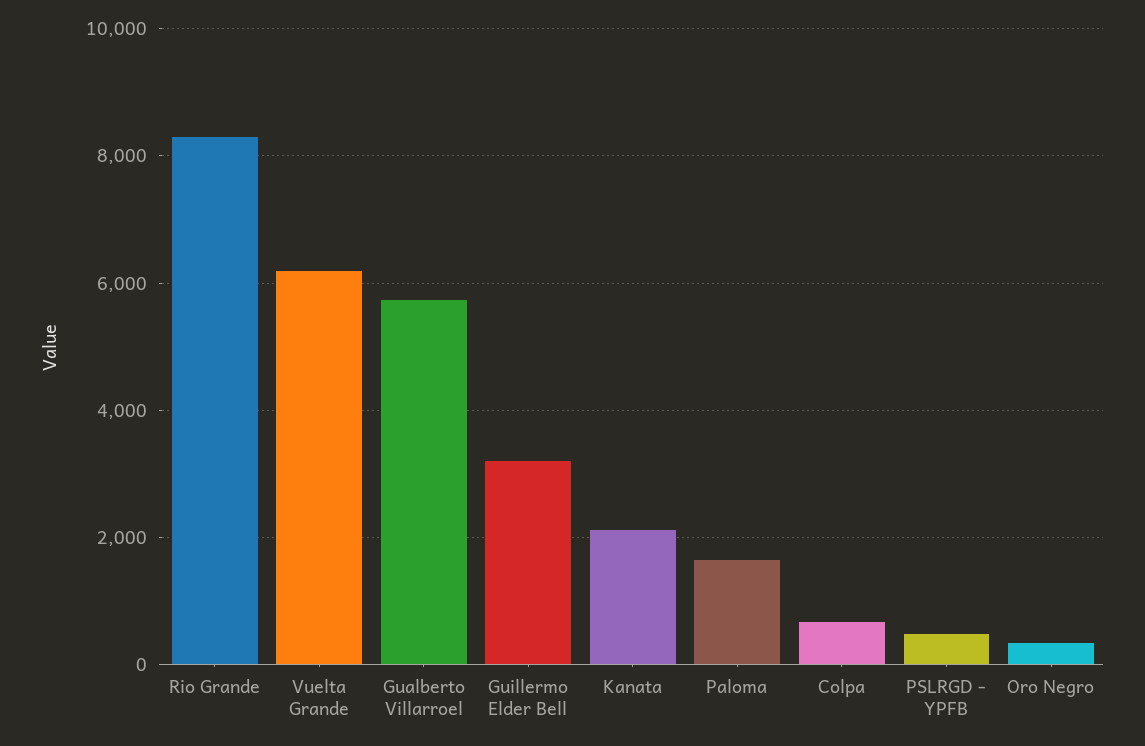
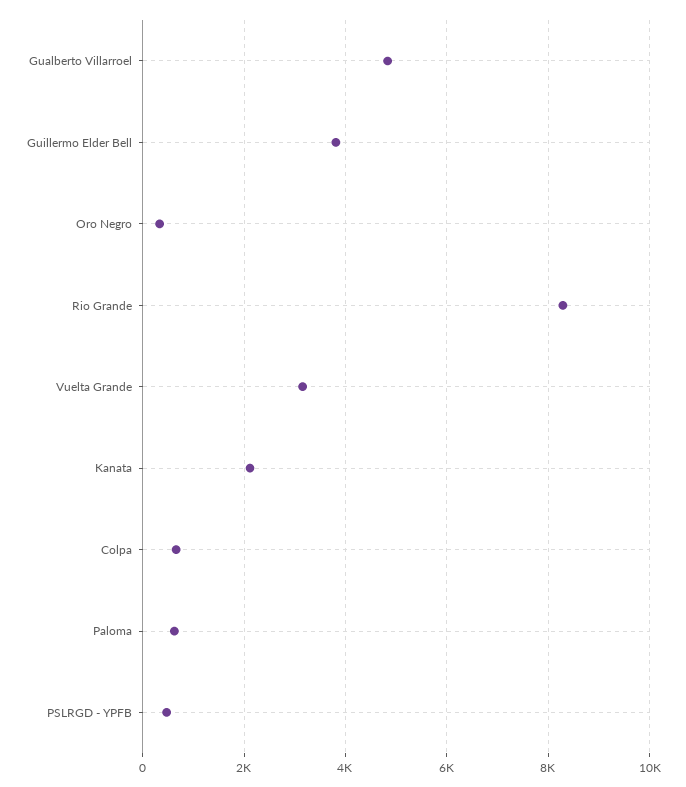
  {
    "Rio Grande": 8200,
-   "Vuelta Grande": 6200,
+   "Vuelta Grande": 3200,
-   "Gualberto Villarroel": 5800,
+   "Gualberto Villarroel": 4800,
-   "Guillermo Elder Bell": 3200,
+   "Guillermo Elder Bell": 3800,
    "Kanata": 2200,
-   "Paloma": 1600,
+   "Paloma": 600,
    "Colpa": 600,
    "PSLRGD - YPFB": 400,
    "Oro Negro": 400
  }

